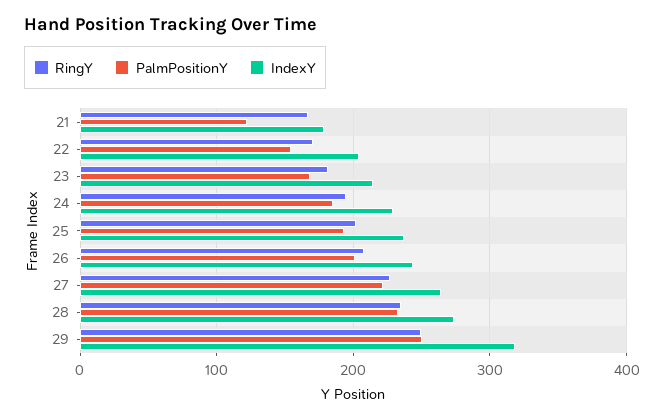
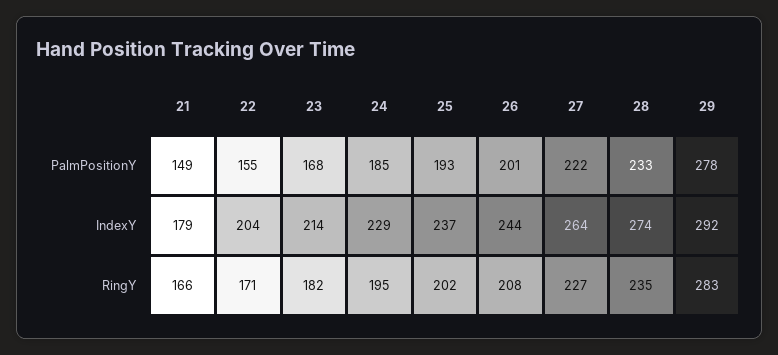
  {
    "RingY": {
      "21": 166,
      "22": 171,
      "23": 182,
      "24": 195,
      "25": 202,
      "26": 208,
      "27": 227,
      "28": 235,
-     "29": 250
+     "29": 283
    },
    "PalmPositionY": {
-     "21": 120,
+     "21": 149,
      "22": 155,
      "23": 168,
      "24": 185,
      "25": 193,
      "26": 201,
      "27": 222,
      "28": 233,
-     "29": 250
+     "29": 278
    },
    "IndexY": {
      "21": 179,
      "22": 204,
      "23": 214,
      "24": 229,
      "25": 237,
      "26": 244,
      "27": 264,
      "28": 274,
-     "29": 320
+     "29": 292
    }
  }

